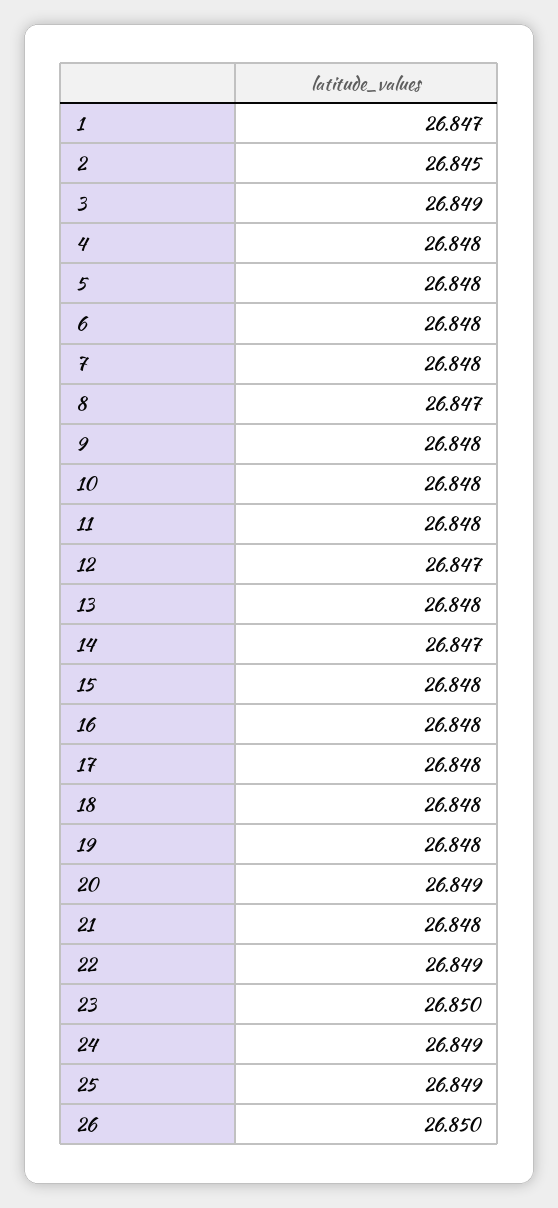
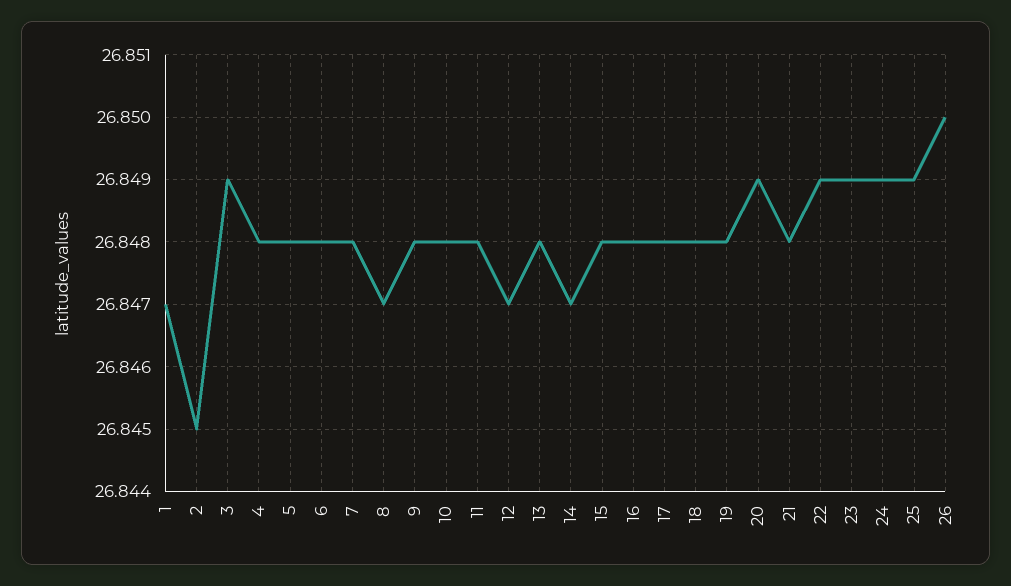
  {
    "1": 26.847,
    "2": 26.845,
    "3": 26.849,
    "4": 26.848,
    "5": 26.848,
    "6": 26.848,
    "7": 26.848,
    "8": 26.847,
    "9": 26.848,
    "10": 26.848,
    "11": 26.848,
    "12": 26.847,
    "13": 26.848,
    "14": 26.847,
    "15": 26.848,
    "16": 26.848,
    "17": 26.848,
    "18": 26.848,
    "19": 26.848,
    "20": 26.849,
    "21": 26.848,
    "22": 26.849,
-   "23": 26.85,
+   "23": 26.849,
    "24": 26.849,
    "25": 26.849,
    "26": 26.85
  }

